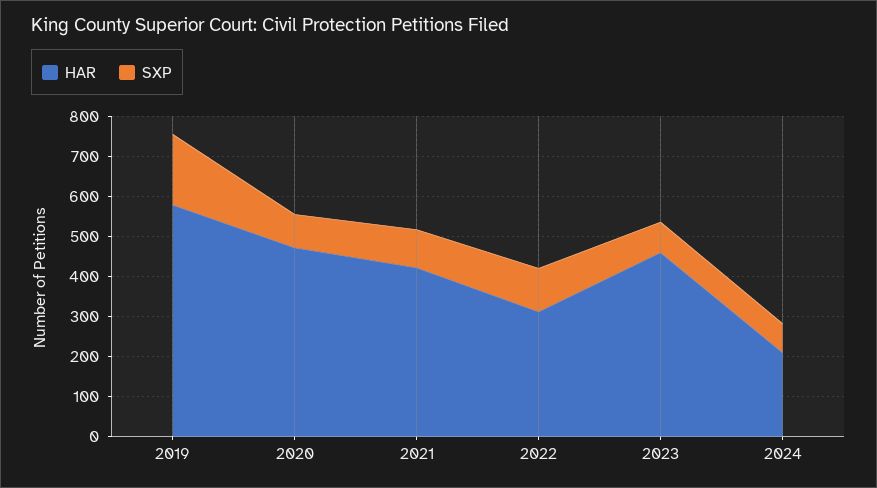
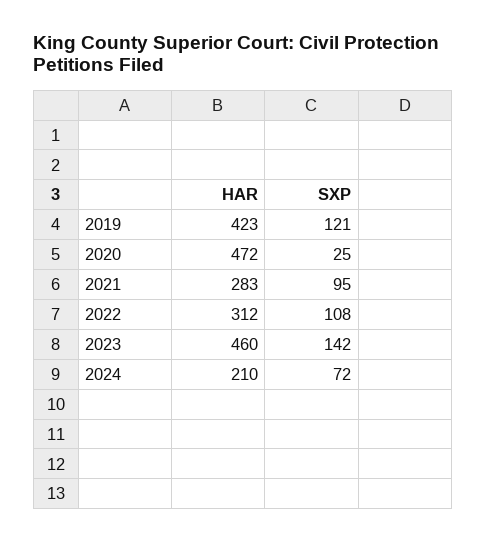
  {
    "HAR": {
-     "2019": 575,
+     "2019": 423,
      "2020": 472,
-     "2021": 425,
+     "2021": 283,
      "2022": 312,
      "2023": 460,
      "2024": 210
    },
    "SXP": {
-     "2019": 175,
+     "2019": 121,
-     "2020": 75,
+     "2020": 25,
      "2021": 95,
      "2022": 108,
-     "2023": 75,
+     "2023": 142,
      "2024": 72
    }
  }

